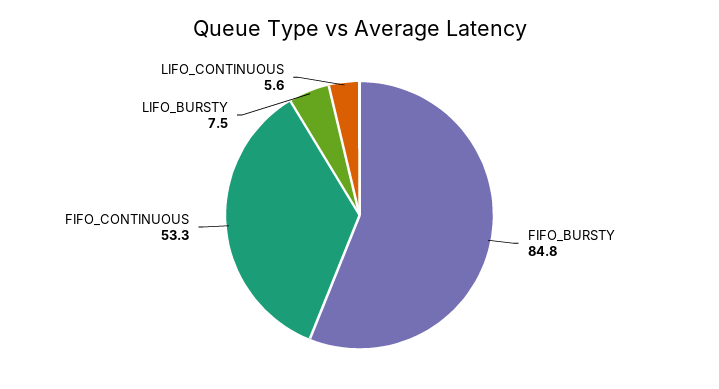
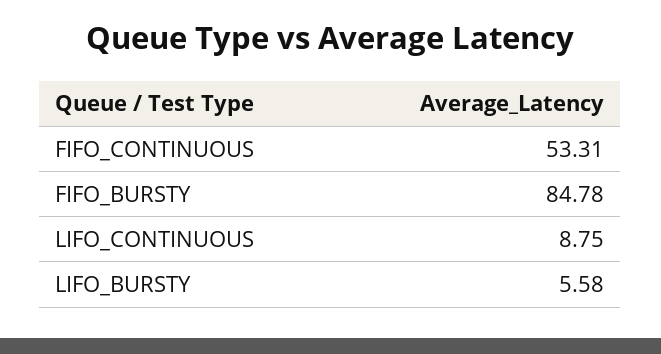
  {
    "FIFO_BURSTY": 84.78,
    "FIFO_CONTINUOUS": 53.31,
-   "LIFO_BURSTY": 7.5,
+   "LIFO_BURSTY": 5.58,
-   "LIFO_CONTINUOUS": 5.6
+   "LIFO_CONTINUOUS": 8.75
  }

